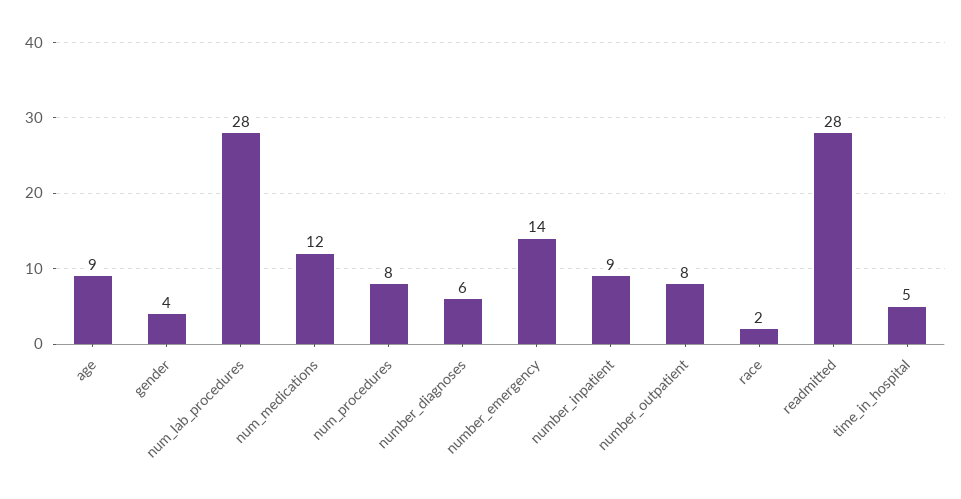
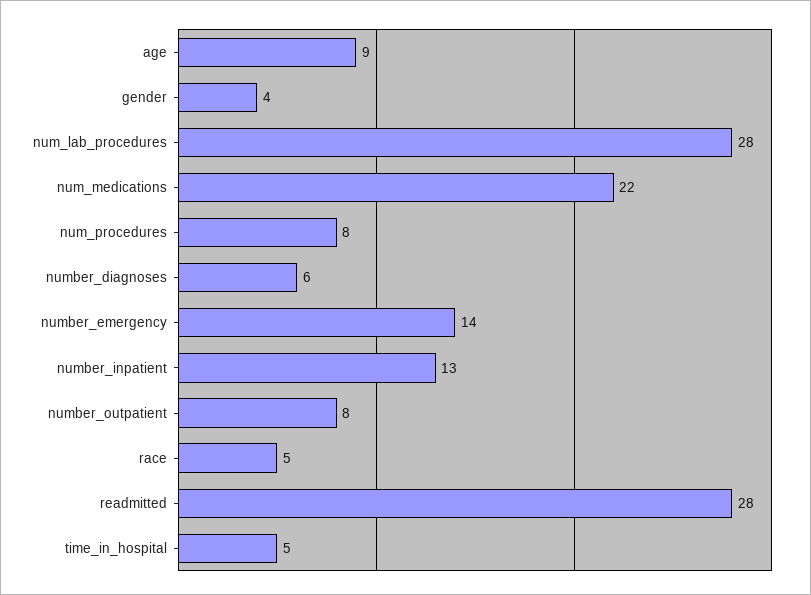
  {
    "age": 9,
    "gender": 4,
    "num_lab_procedures": 28,
-   "num_medications": 12,
+   "num_medications": 22,
    "num_procedures": 8,
    "number_diagnoses": 6,
    "number_emergency": 14,
-   "number_inpatient": 9,
+   "number_inpatient": 13,
    "number_outpatient": 8,
-   "race": 2,
+   "race": 5,
    "readmitted": 28,
    "time_in_hospital": 5
  }

